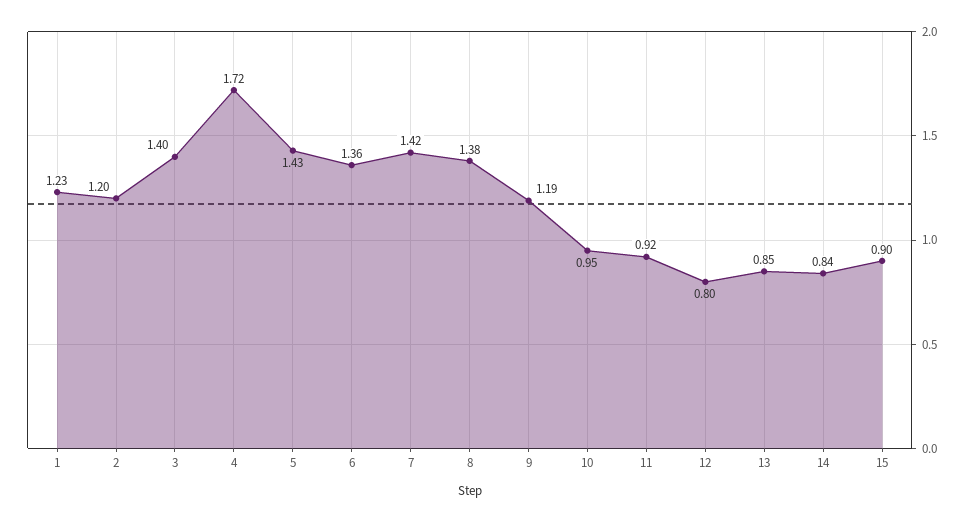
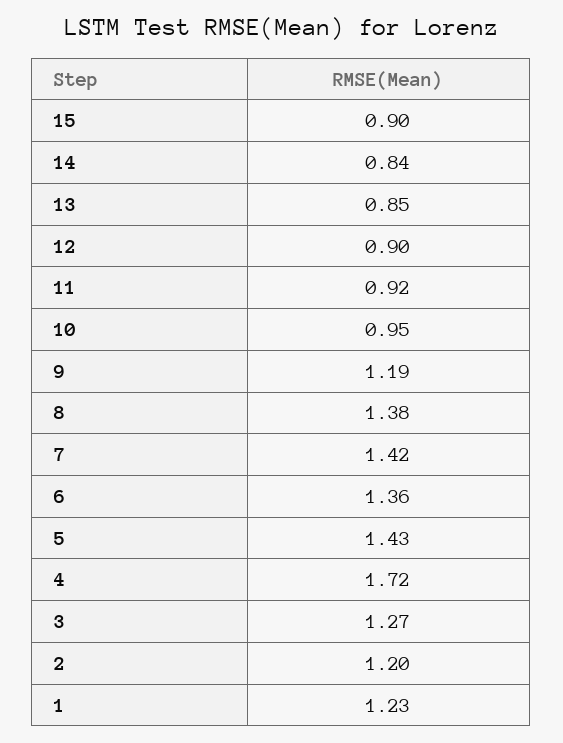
  {
    "1": 1.23,
    "2": 1.2,
-   "3": 1.4,
+   "3": 1.27,
    "4": 1.72,
    "5": 1.43,
    "6": 1.36,
    "7": 1.42,
    "8": 1.38,
    "9": 1.19,
    "10": 0.95,
    "11": 0.92,
-   "12": 0.8,
+   "12": 0.9,
    "13": 0.85,
    "14": 0.84,
    "15": 0.9
  }

